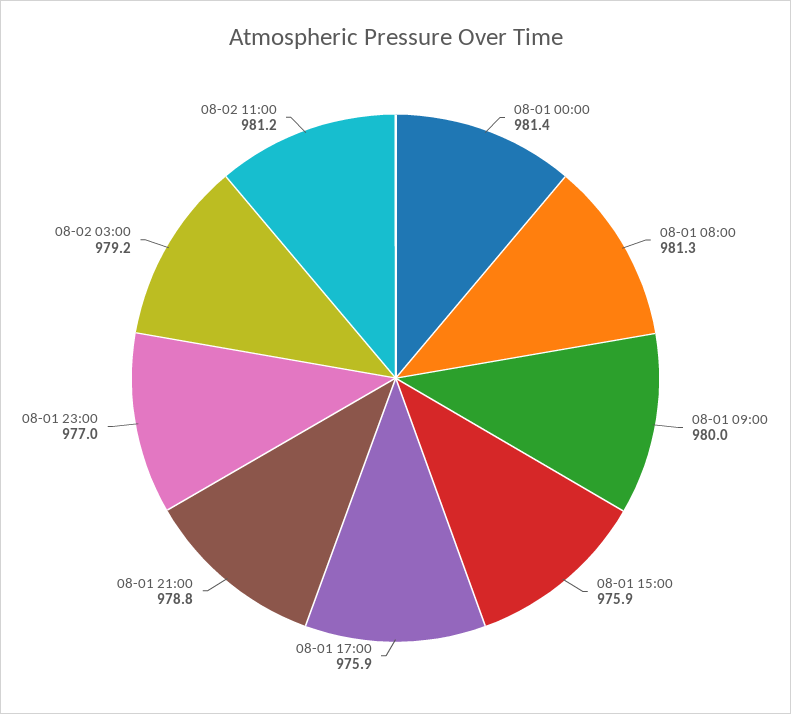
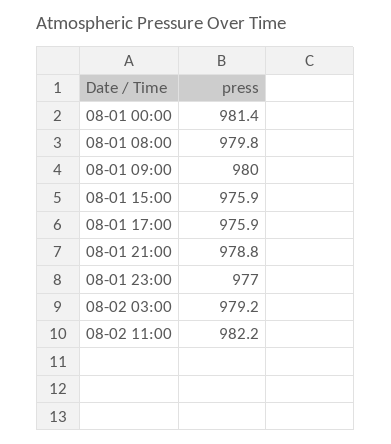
  {
    "08-01 00:00": 981.4,
-   "08-01 08:00": 981.3,
+   "08-01 08:00": 979.8,
    "08-01 09:00": 980,
    "08-01 15:00": 975.9,
    "08-01 17:00": 975.9,
    "08-01 21:00": 978.8,
    "08-01 23:00": 977,
    "08-02 03:00": 979.2,
-   "08-02 11:00": 981.2
+   "08-02 11:00": 982.2
  }

